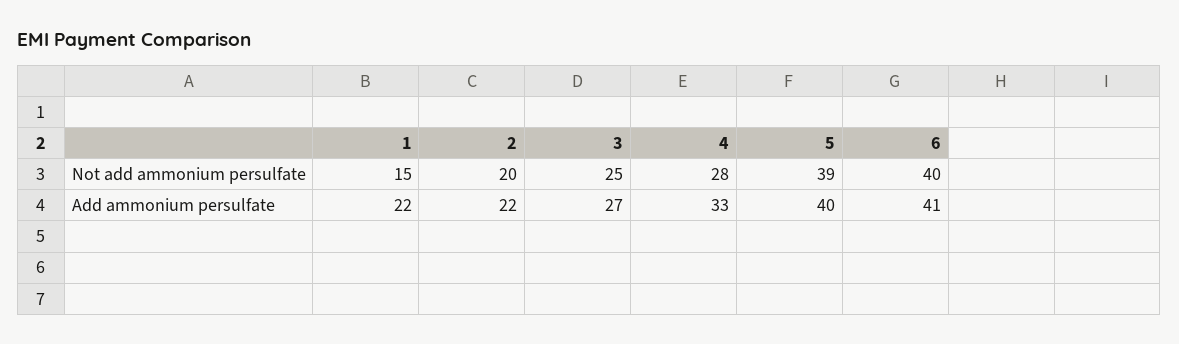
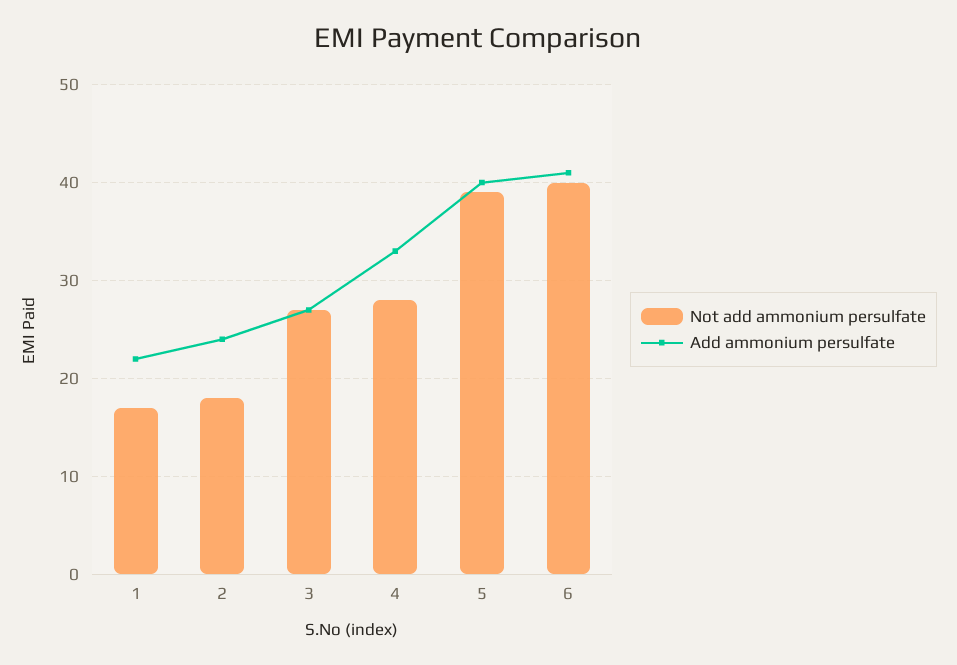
  {
    "Not add ammonium persulfate": {
-     "1": 15,
+     "1": 17,
-     "2": 20,
+     "2": 18,
-     "3": 25,
+     "3": 27,
      "4": 28,
      "5": 39,
      "6": 40
    },
    "Add ammonium persulfate": {
      "1": 22,
-     "2": 22,
+     "2": 24,
      "3": 27,
      "4": 33,
      "5": 40,
      "6": 41
    }
  }

